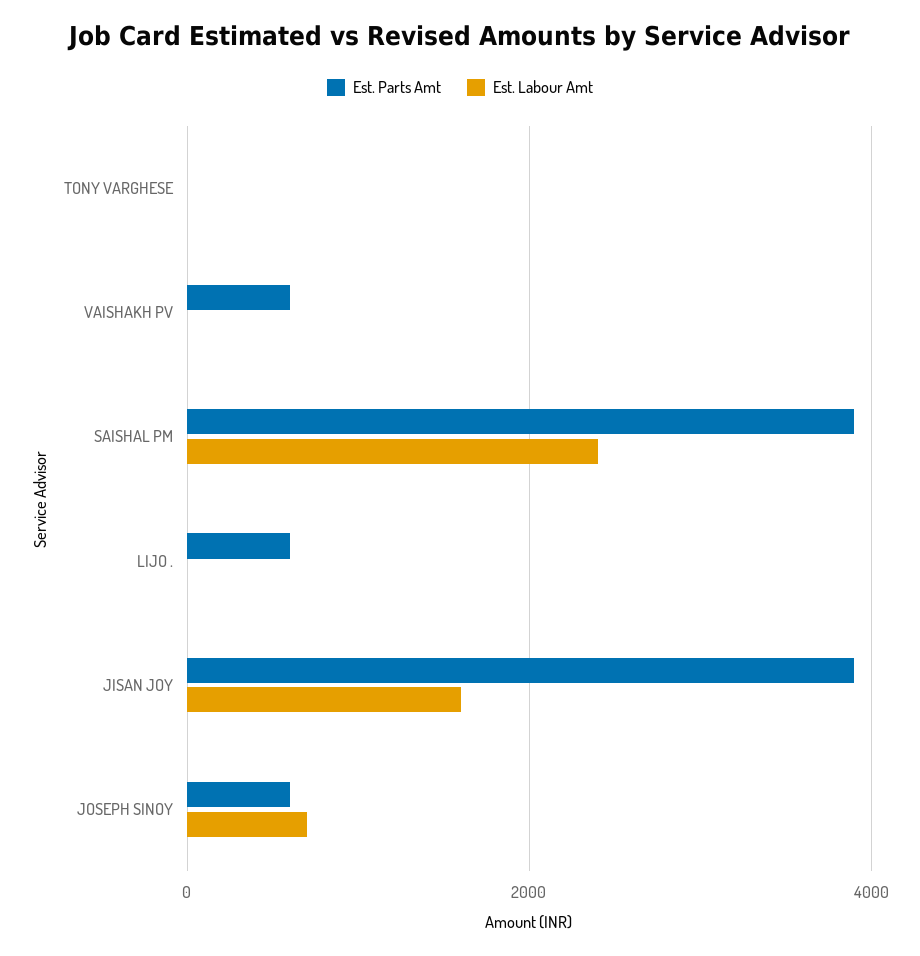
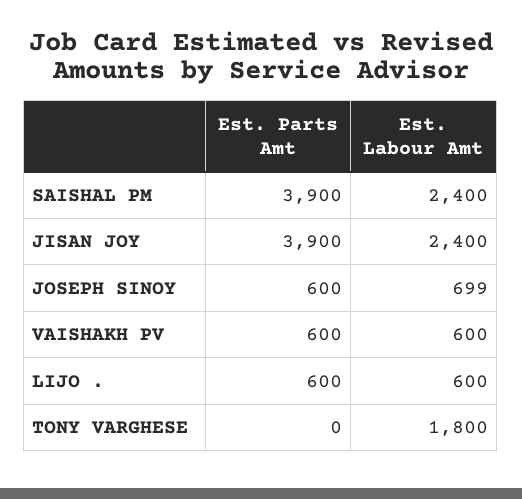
  {
    "Est. Parts Amt": {
      "TONY VARGHESE": 0,
      "VAISHAKH PV": 600,
      "SAISHAL PM": 3900,
      "LIJO .": 600,
      "JISAN JOY": 3900,
      "JOSEPH SINOY": 600
    },
    "Est. Labour Amt": {
-     "TONY VARGHESE": 0,
+     "TONY VARGHESE": 1800,
-     "VAISHAKH PV": 0,
+     "VAISHAKH PV": 600,
      "SAISHAL PM": 2400,
-     "LIJO .": 0,
+     "LIJO .": 600,
-     "JISAN JOY": 1600,
+     "JISAN JOY": 2400,
      "JOSEPH SINOY": 699
    }
  }

